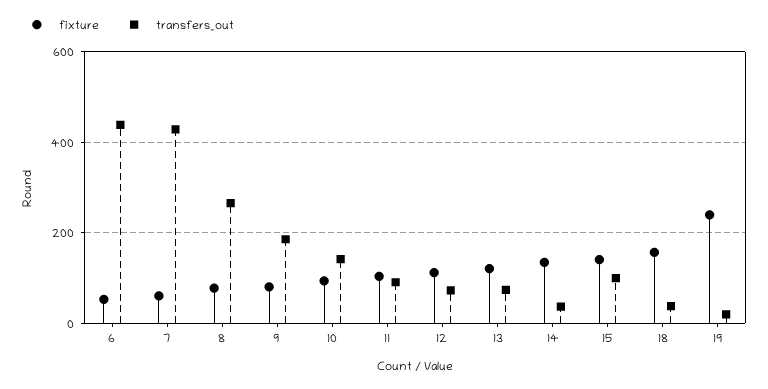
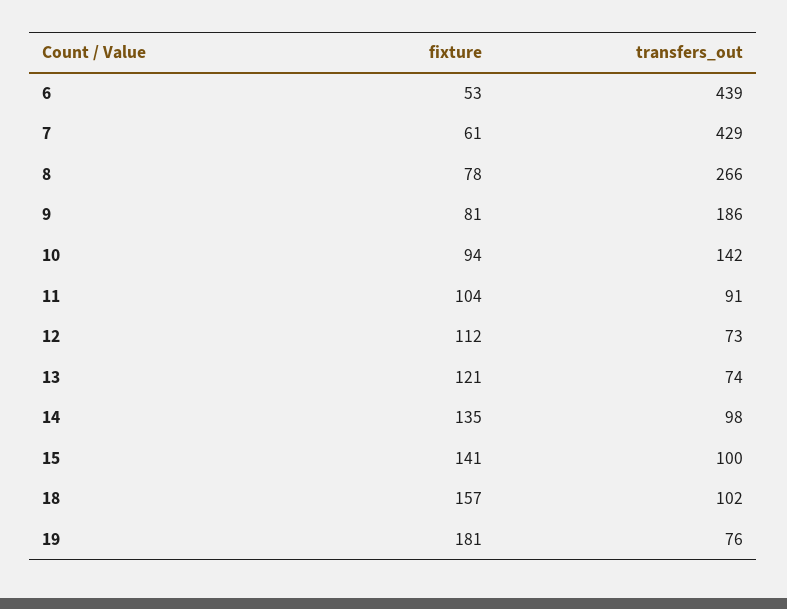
  {
    "fixture": {
      "6": 53,
      "7": 61,
      "8": 78,
      "9": 81,
      "10": 94,
      "11": 104,
      "12": 112,
      "13": 121,
      "14": 135,
      "15": 141,
      "18": 157,
-     "19": 240
+     "19": 181
    },
    "transfers_out": {
      "6": 439,
      "7": 429,
      "8": 266,
      "9": 186,
      "10": 142,
      "11": 91,
      "12": 73,
      "13": 74,
-     "14": 40,
+     "14": 98,
      "15": 100,
-     "18": 40,
+     "18": 102,
-     "19": 20
+     "19": 76
    }
  }

